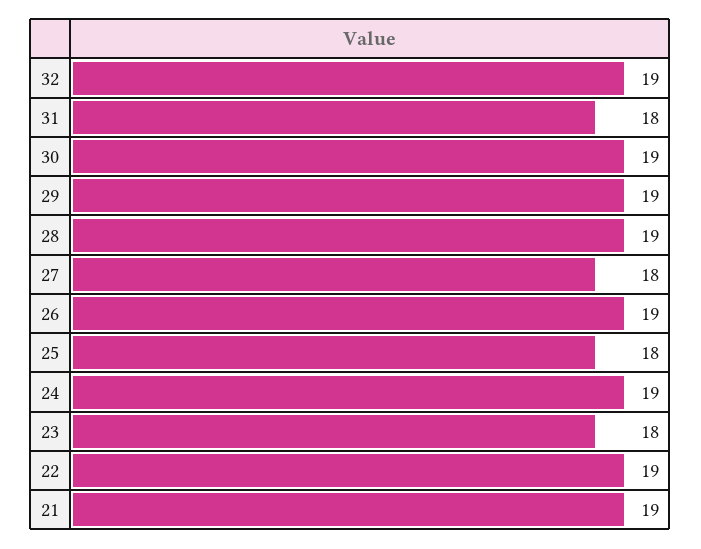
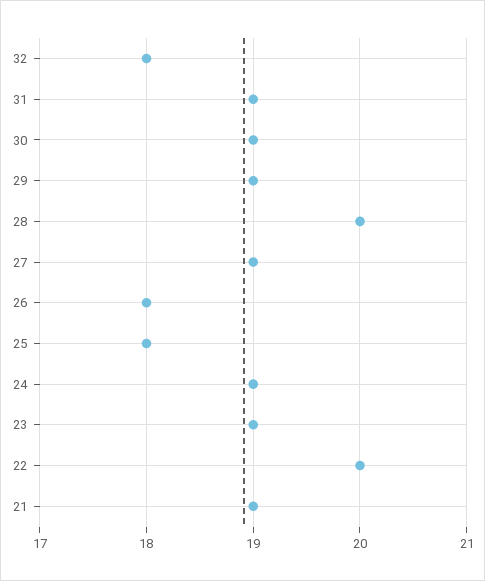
  {
-   "32": 19,
+   "32": 18,
-   "31": 18,
+   "31": 19,
    "30": 19,
    "29": 19,
-   "28": 19,
+   "28": 20,
-   "27": 18,
+   "27": 19,
-   "26": 19,
+   "26": 18,
    "25": 18,
    "24": 19,
-   "23": 18,
+   "23": 19,
-   "22": 19,
+   "22": 20,
    "21": 19
  }

